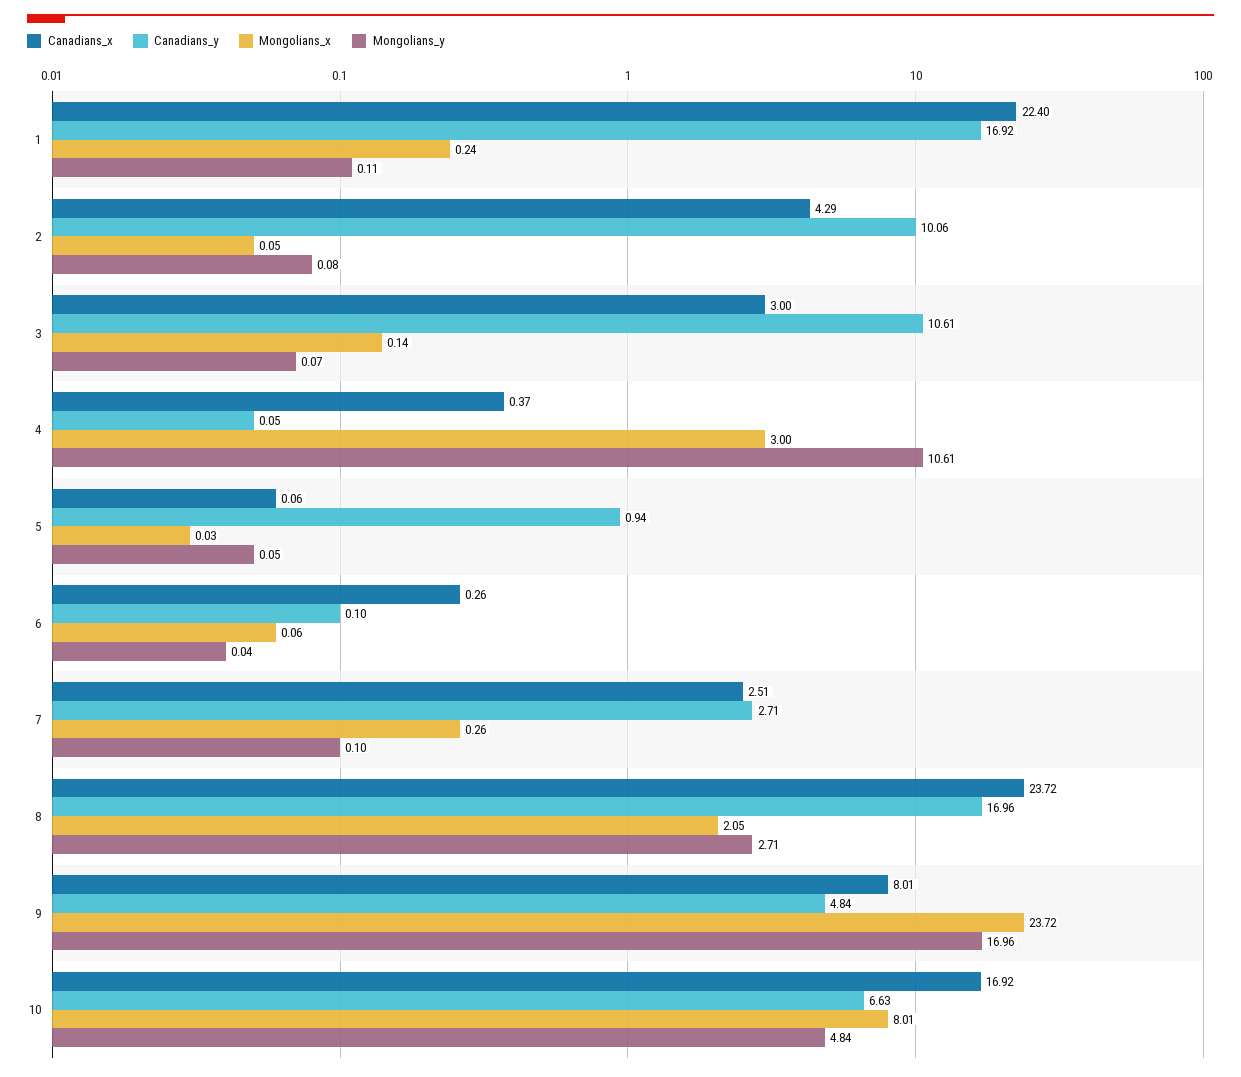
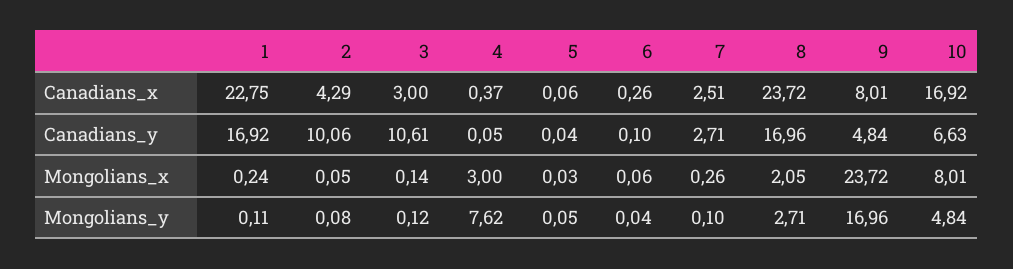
  {
    "Canadians_x": {
-     "1": 22.4,
+     "1": 22.75,
      "2": 4.29,
      "3": 3,
      "4": 0.37,
      "5": 0.06,
      "6": 0.26,
      "7": 2.51,
      "8": 23.72,
      "9": 8.01,
      "10": 16.92
    },
    "Canadians_y": {
      "1": 16.92,
      "2": 10.06,
      "3": 10.61,
      "4": 0.05,
-     "5": 0.94,
+     "5": 0.04,
      "6": 0.1,
      "7": 2.71,
      "8": 16.96,
      "9": 4.84,
      "10": 6.63
    },
    "Mongolians_x": {
      "1": 0.24,
      "2": 0.05,
      "3": 0.14,
      "4": 3,
      "5": 0.03,
      "6": 0.06,
      "7": 0.26,
      "8": 2.05,
      "9": 23.72,
      "10": 8.01
    },
    "Mongolians_y": {
      "1": 0.11,
      "2": 0.08,
-     "3": 0.07,
+     "3": 0.12,
-     "4": 10.61,
+     "4": 7.62,
      "5": 0.05,
      "6": 0.04,
      "7": 0.1,
      "8": 2.71,
      "9": 16.96,
      "10": 4.84
    }
  }

